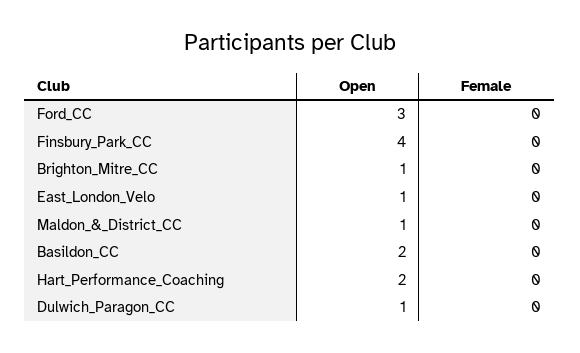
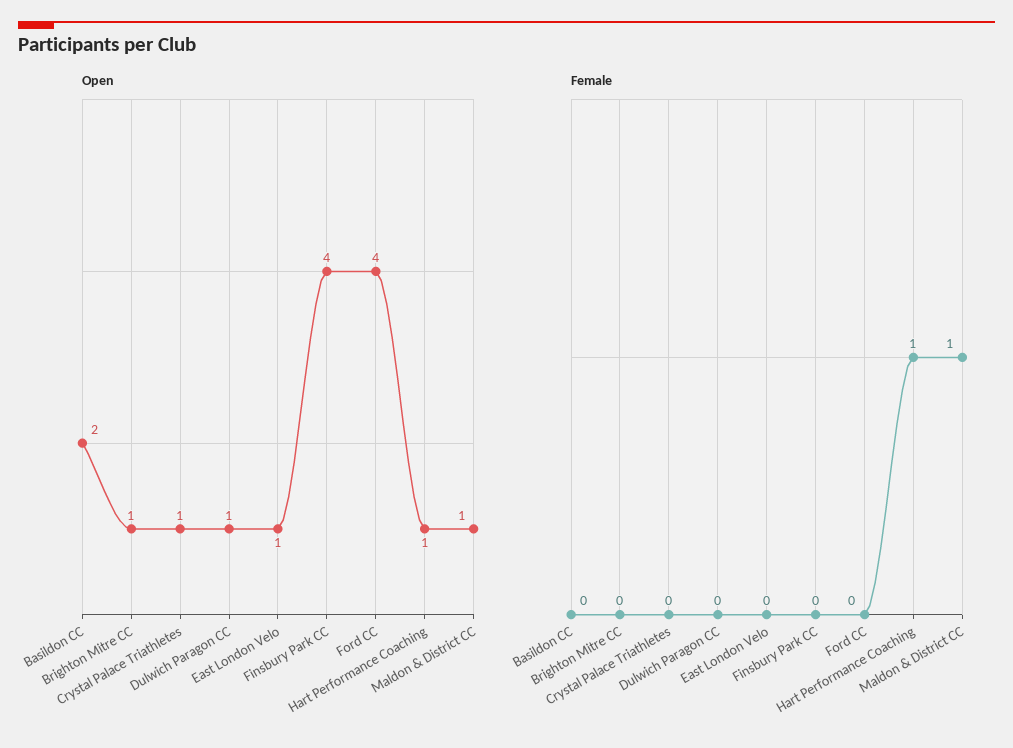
  {
    "Open": {
-     "Ford_CC": 3,
+     "Ford_CC": 4,
      "Finsbury_Park_CC": 4,
      "Brighton_Mitre_CC": 1,
      "East_London_Velo": 1,
      "Maldon_&_District_CC": 1,
      "Basildon_CC": 2,
-     "Hart_Performance_Coaching": 2,
+     "Hart_Performance_Coaching": 1,
-     "Dulwich_Paragon_CC": 1
+     "Dulwich_Paragon_CC": 1,
+     "Crystal Palace Triathletes": 1
    },
    "Female": {
      "Ford_CC": 0,
      "Finsbury_Park_CC": 0,
      "Brighton_Mitre_CC": 0,
      "East_London_Velo": 0,
-     "Maldon_&_District_CC": 0,
+     "Maldon_&_District_CC": 1,
      "Basildon_CC": 0,
-     "Hart_Performance_Coaching": 0,
+     "Hart_Performance_Coaching": 1,
-     "Dulwich_Paragon_CC": 0
+     "Dulwich_Paragon_CC": 0,
+     "Crystal Palace Triathletes": 0
    }
  }

